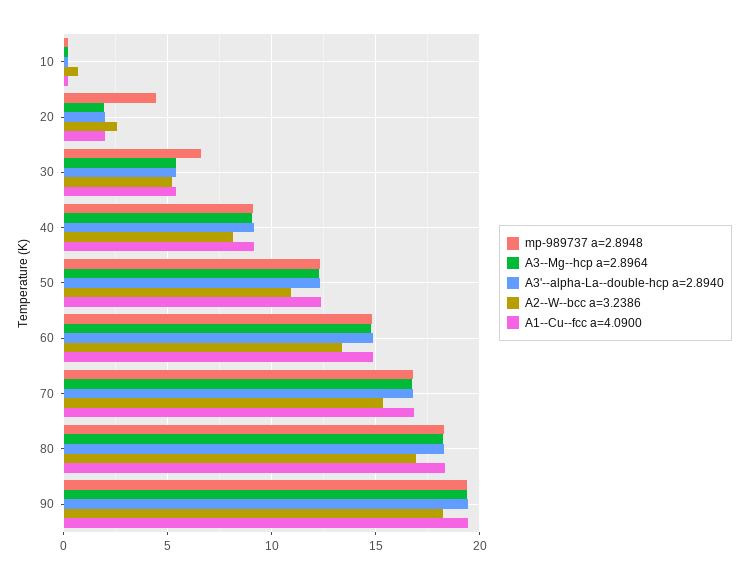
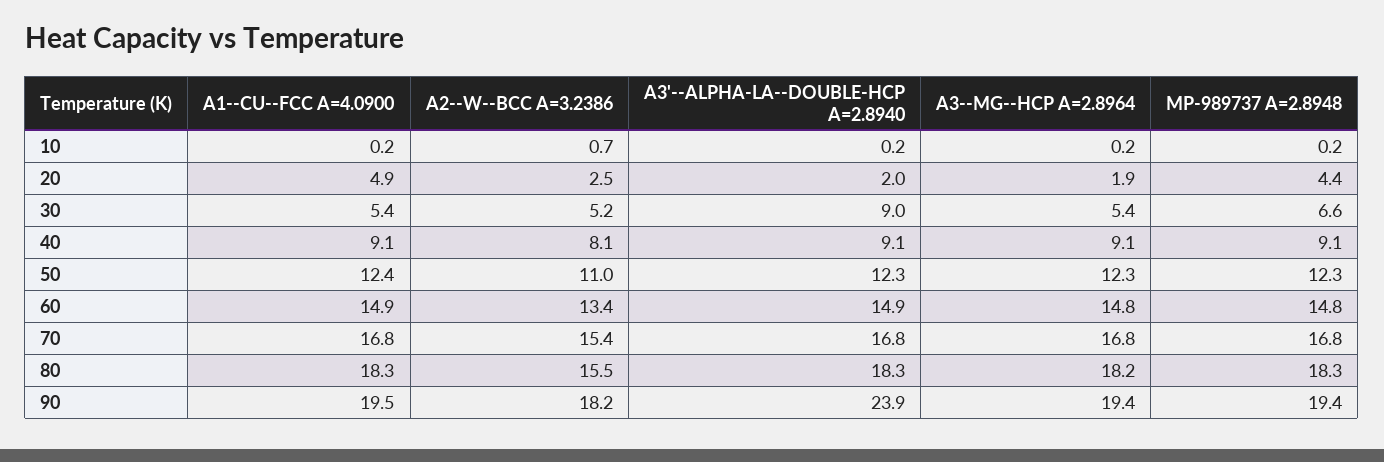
  {
    "mp-989737 a=2.8948": {
      "10": 0.2,
      "20": 4.4,
      "30": 6.6,
      "40": 9.1,
      "50": 12.3,
      "60": 14.8,
      "70": 16.8,
      "80": 18.3,
      "90": 19.4
    },
    "A3--Mg--hcp a=2.8964": {
      "10": 0.2,
      "20": 1.9,
      "30": 5.4,
      "40": 9.1,
      "50": 12.3,
      "60": 14.8,
      "70": 16.8,
      "80": 18.2,
      "90": 19.4
    },
    "A3'--alpha-La--double-hcp a=2.8940": {
      "10": 0.2,
      "20": 2,
-     "30": 5.5,
+     "30": 9,
      "40": 9.1,
      "50": 12.3,
      "60": 14.9,
      "70": 16.8,
      "80": 18.3,
-     "90": 19.5
+     "90": 23.9
    },
    "A2--W--bcc a=3.2386": {
      "10": 0.7,
      "20": 2.5,
      "30": 5.2,
      "40": 8.1,
      "50": 11,
      "60": 13.4,
      "70": 15.4,
-     "80": 17,
+     "80": 15.5,
      "90": 18.2
    },
    "A1--Cu--fcc a=4.0900": {
      "10": 0.2,
-     "20": 2,
+     "20": 4.9,
      "30": 5.4,
      "40": 9.1,
      "50": 12.4,
      "60": 14.9,
      "70": 16.8,
      "80": 18.3,
      "90": 19.5
    }
  }

